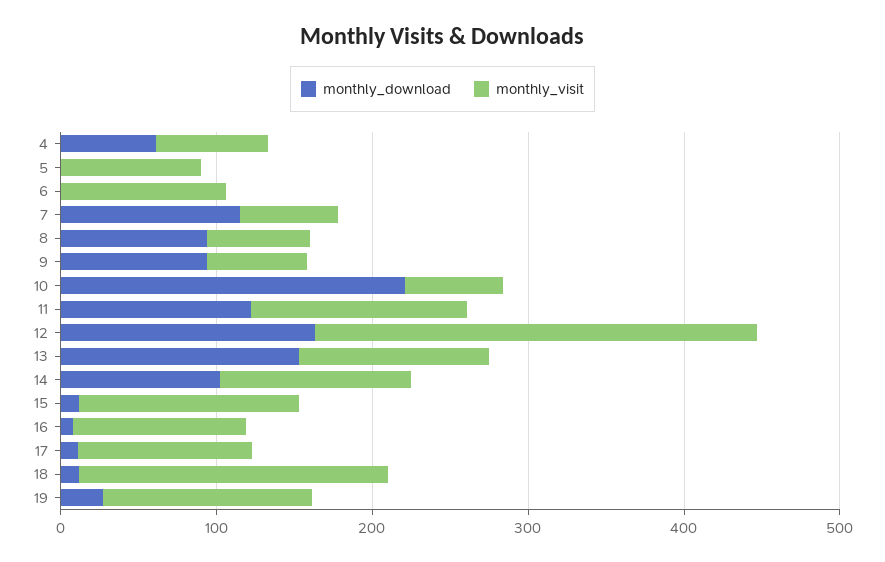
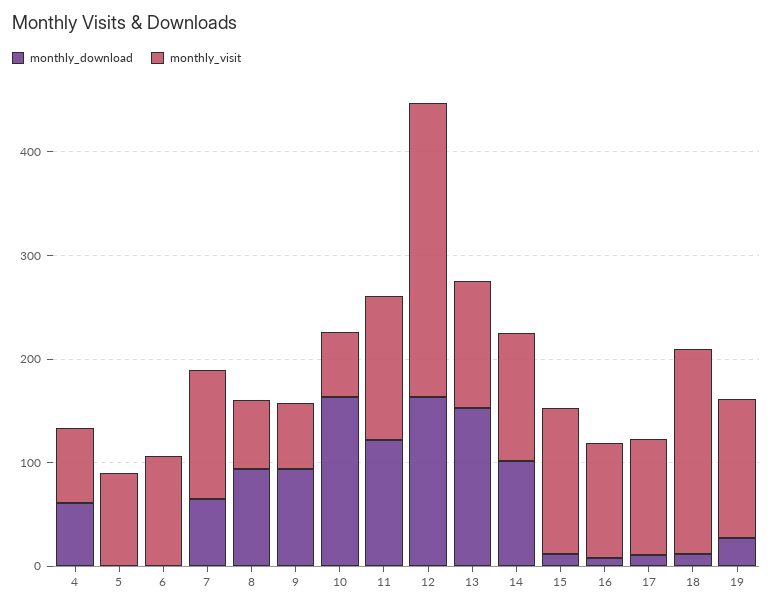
  {
    "monthly_download": {
      "4": 60,
      "5": 0,
      "6": 0,
-     "7": 120,
+     "7": 60,
      "8": 100,
      "9": 100,
-     "10": 220,
+     "10": 160,
      "11": 120,
      "12": 160,
      "13": 160,
      "14": 100,
      "15": 20,
      "16": 0,
      "17": 20,
      "18": 20,
      "19": 20
    },
    "monthly_visit": {
      "4": 80,
      "5": 100,
      "6": 100,
-     "7": 60,
+     "7": 120,
      "8": 60,
      "9": 60,
      "10": 60,
      "11": 140,
      "12": 280,
      "13": 120,
      "14": 120,
      "15": 140,
      "16": 120,
      "17": 120,
      "18": 200,
      "19": 140
    }
  }

